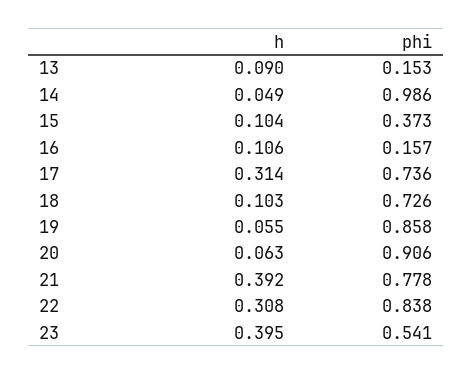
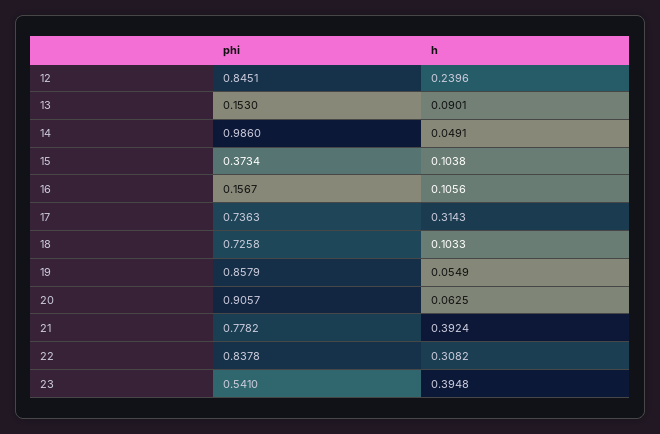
  {
    "h": {
      "13": 0.0901,
      "14": 0.0491,
      "15": 0.1038,
      "16": 0.1056,
      "17": 0.3143,
      "18": 0.1033,
      "19": 0.0549,
      "20": 0.0625,
      "21": 0.3924,
      "22": 0.3082,
-     "23": 0.3948
+     "23": 0.3948,
+     "12": 0.2396
    },
    "phi": {
      "13": 0.153,
      "14": 0.986,
      "15": 0.3734,
      "16": 0.1567,
      "17": 0.7363,
      "18": 0.7258,
      "19": 0.8579,
      "20": 0.9057,
      "21": 0.7782,
      "22": 0.8378,
-     "23": 0.541
+     "23": 0.541,
+     "12": 0.8451
    }
  }

